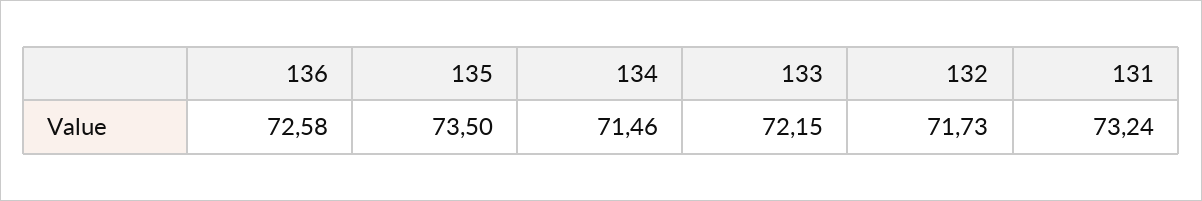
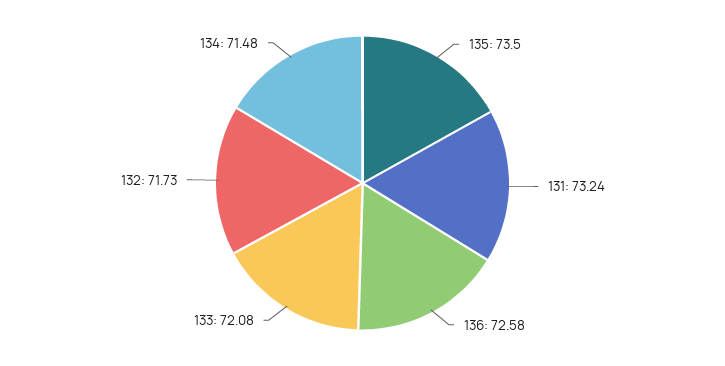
  {
    "136": 72.58,
    "135": 73.5,
-   "134": 71.46,
+   "134": 71.48,
-   "133": 72.15,
+   "133": 72.08,
    "132": 71.73,
    "131": 73.24
  }

